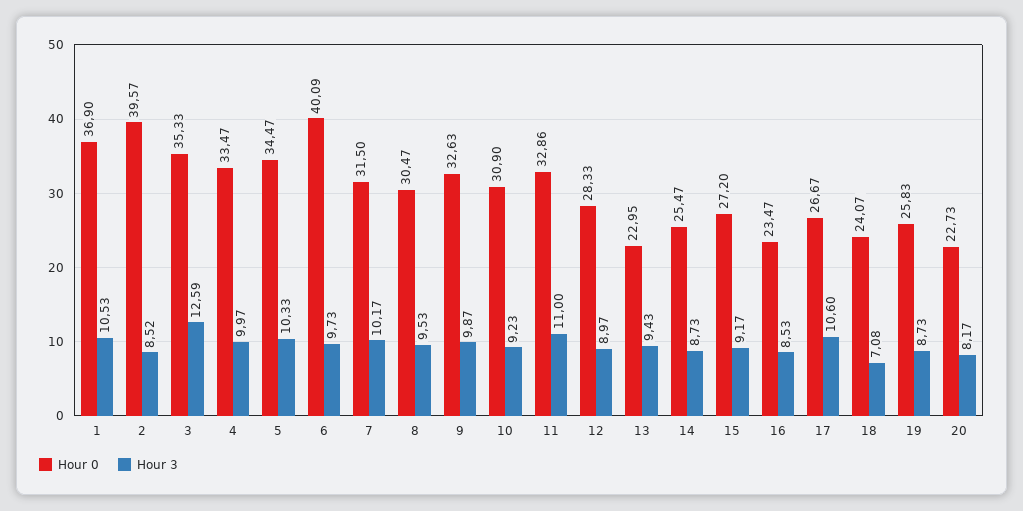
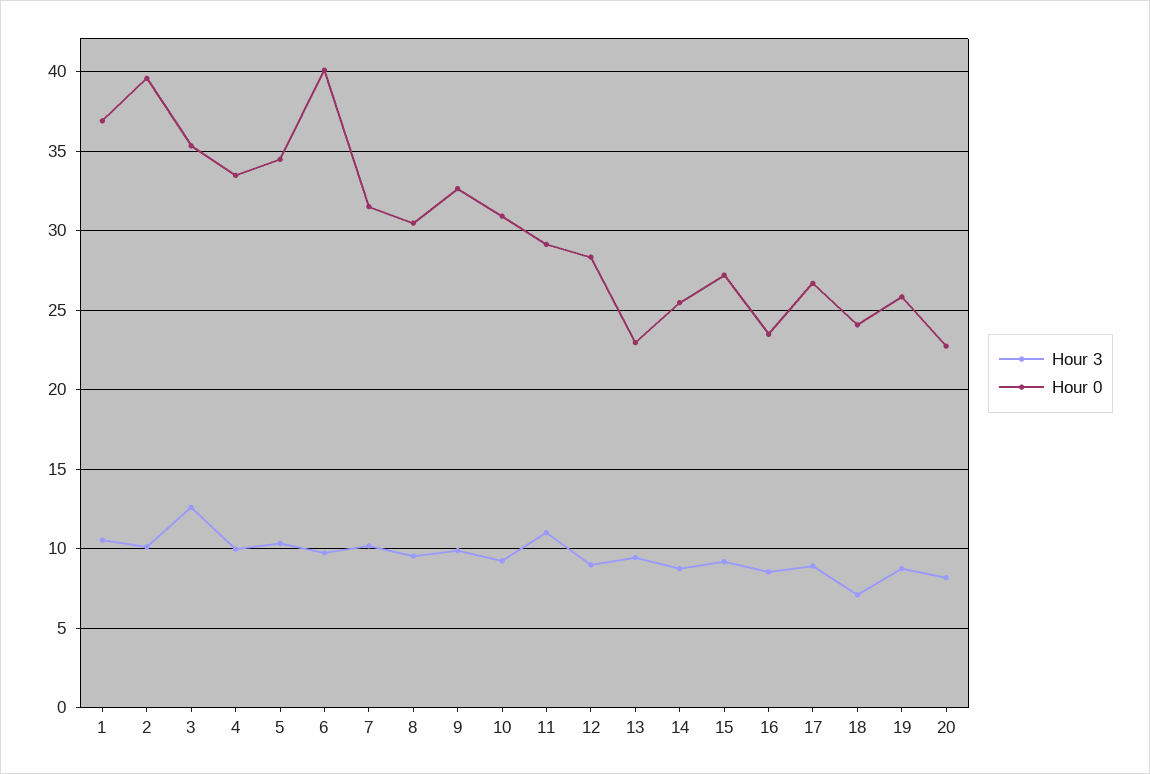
  {
    "Hour 0": {
      "1": 36.9,
      "2": 39.57,
      "3": 35.33,
      "4": 33.47,
      "5": 34.47,
      "6": 40.09,
      "7": 31.5,
      "8": 30.47,
      "9": 32.63,
      "10": 30.9,
-     "11": 32.86,
+     "11": 29,
      "12": 28.33,
      "13": 22.95,
      "14": 25.47,
      "15": 27.2,
      "16": 23.47,
      "17": 26.67,
      "18": 24.07,
      "19": 25.83,
      "20": 22.73
    },
    "Hour 3": {
      "1": 10.53,
-     "2": 8.52,
+     "2": 10,
      "3": 12.59,
      "4": 9.97,
      "5": 10.33,
      "6": 9.73,
      "7": 10.17,
      "8": 9.53,
      "9": 9.87,
      "10": 9.23,
      "11": 11,
      "12": 8.97,
      "13": 9.43,
      "14": 8.73,
      "15": 9.17,
      "16": 8.53,
-     "17": 10.6,
+     "17": 9,
      "18": 7.08,
      "19": 8.73,
      "20": 8.17
    }
  }

